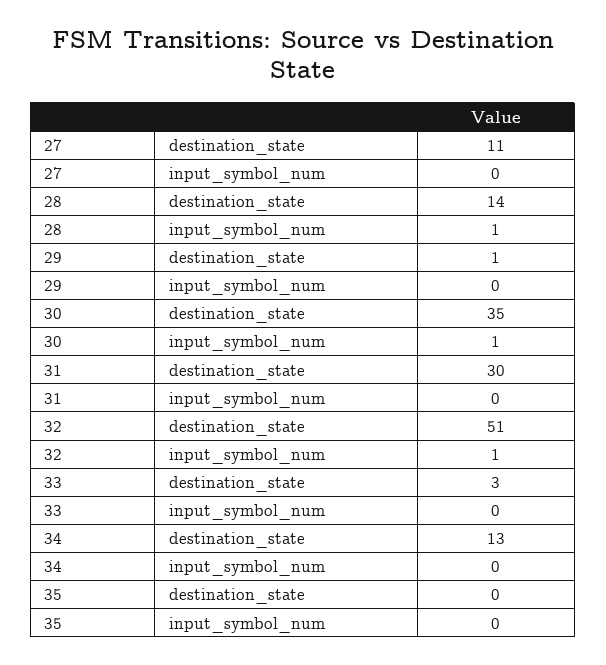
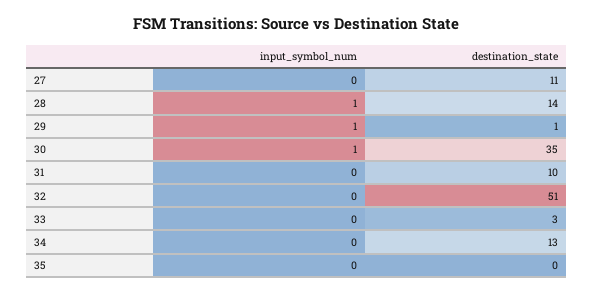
  {
    "27": {
      "destination_state": 11,
      "input_symbol_num": 0
    },
    "28": {
      "destination_state": 14,
      "input_symbol_num": 1
    },
    "29": {
      "destination_state": 1,
-     "input_symbol_num": 0
+     "input_symbol_num": 1
    },
    "30": {
      "destination_state": 35,
      "input_symbol_num": 1
    },
    "31": {
-     "destination_state": 30,
+     "destination_state": 10,
      "input_symbol_num": 0
    },
    "32": {
      "destination_state": 51,
-     "input_symbol_num": 1
+     "input_symbol_num": 0
    },
    "33": {
      "destination_state": 3,
      "input_symbol_num": 0
    },
    "34": {
      "destination_state": 13,
      "input_symbol_num": 0
    },
    "35": {
      "destination_state": 0,
      "input_symbol_num": 0
    }
  }

